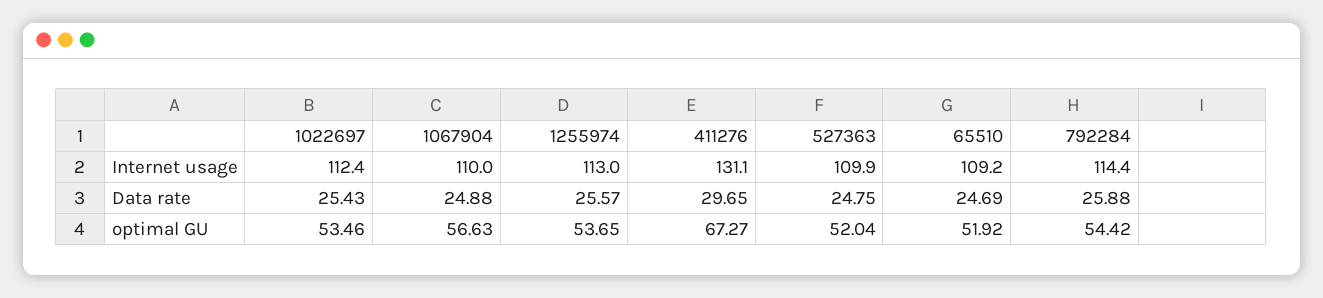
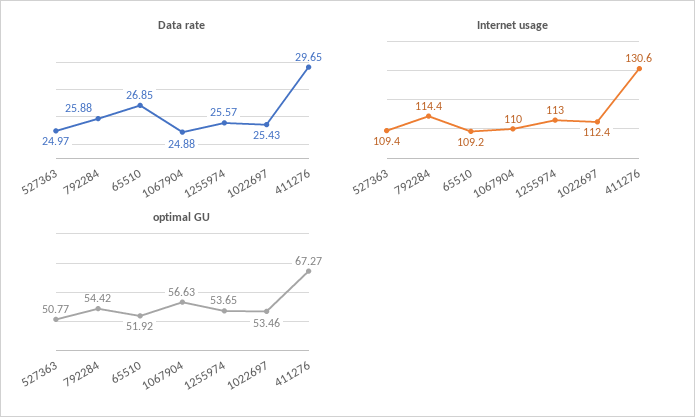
  {
    "Internet usage": {
      "1022697": 112.4,
      "1067904": 110,
      "1255974": 113,
-     "411276": 131.1,
+     "411276": 130.6,
-     "527363": 109.9,
+     "527363": 109.4,
      "65510": 109.2,
      "792284": 114.4
    },
    "Data rate": {
      "1022697": 25.43,
      "1067904": 24.88,
      "1255974": 25.57,
      "411276": 29.65,
-     "527363": 24.75,
+     "527363": 24.97,
-     "65510": 24.69,
+     "65510": 26.85,
      "792284": 25.88
    },
    "optimal GU": {
      "1022697": 53.46,
      "1067904": 56.63,
      "1255974": 53.65,
      "411276": 67.27,
-     "527363": 52.04,
+     "527363": 50.77,
      "65510": 51.92,
      "792284": 54.42
    }
  }

